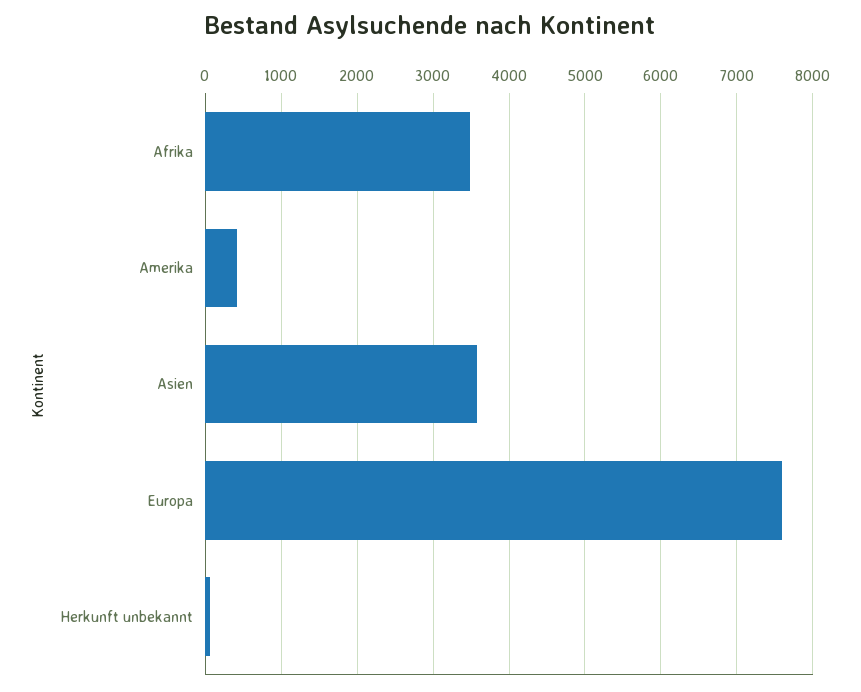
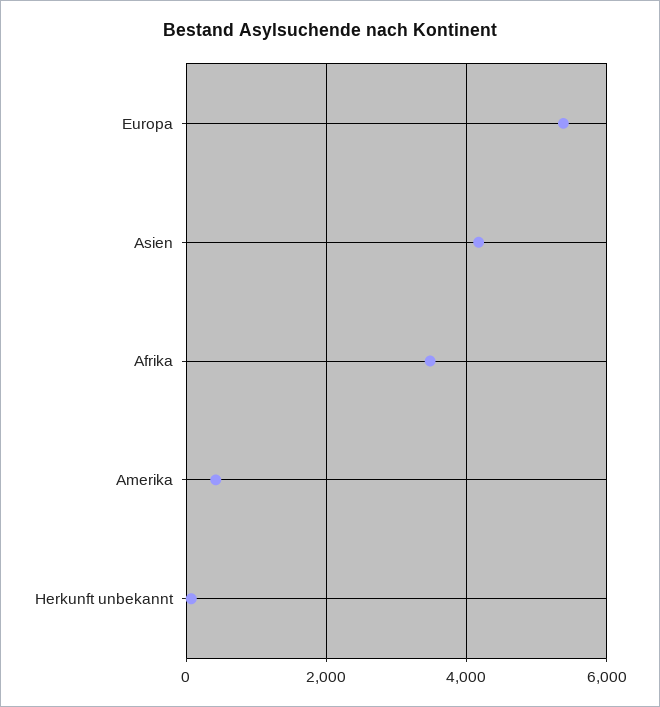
  {
    "Afrika": 3500,
    "Amerika": 400,
-   "Asien": 3600,
+   "Asien": 4200,
-   "Europa": 7600,
+   "Europa": 5400,
    "Herkunft unbekannt": 100
  }

